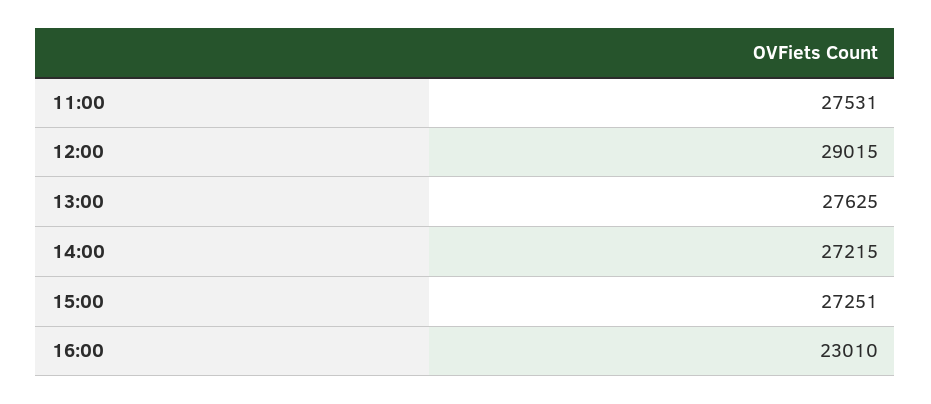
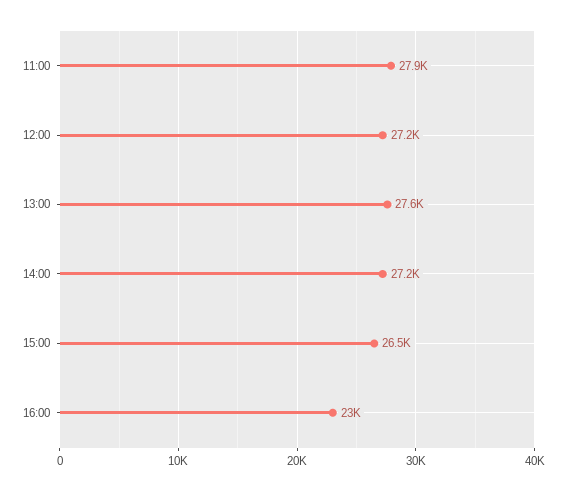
  {
-   "11:00": 27531,
+   "11:00": 27900,
-   "12:00": 29015,
+   "12:00": 27200,
    "13:00": 27625,
    "14:00": 27215,
-   "15:00": 27251,
+   "15:00": 26500,
    "16:00": 23010
  }

